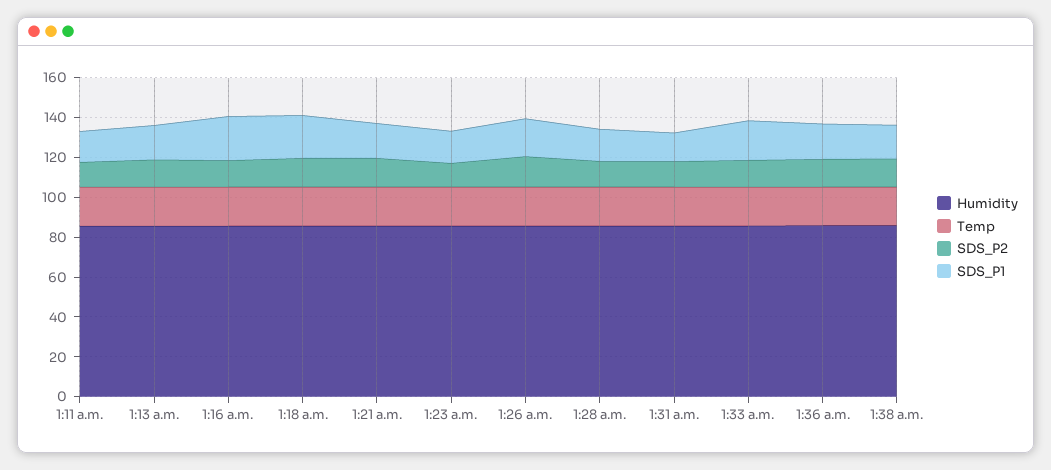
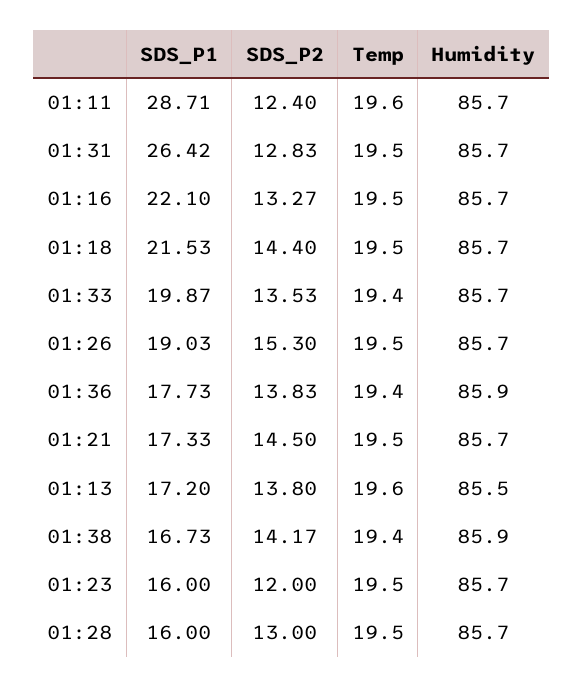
  {
    "Humidity": {
      "1:11 a.m.": 85.7,
      "1:13 a.m.": 85.5,
      "1:16 a.m.": 85.7,
      "1:18 a.m.": 85.7,
      "1:21 a.m.": 85.7,
      "1:23 a.m.": 85.7,
      "1:26 a.m.": 85.7,
      "1:28 a.m.": 85.7,
      "1:31 a.m.": 85.7,
      "1:33 a.m.": 85.7,
      "1:36 a.m.": 85.9,
      "1:38 a.m.": 85.9
    },
    "Temp": {
      "1:11 a.m.": 19.6,
      "1:13 a.m.": 19.6,
      "1:16 a.m.": 19.5,
      "1:18 a.m.": 19.5,
      "1:21 a.m.": 19.5,
      "1:23 a.m.": 19.5,
      "1:26 a.m.": 19.5,
      "1:28 a.m.": 19.5,
      "1:31 a.m.": 19.5,
      "1:33 a.m.": 19.4,
      "1:36 a.m.": 19.4,
      "1:38 a.m.": 19.4
    },
    "SDS_P2": {
      "1:11 a.m.": 12.4,
      "1:13 a.m.": 13.8,
      "1:16 a.m.": 13.27,
      "1:18 a.m.": 14.4,
      "1:21 a.m.": 14.5,
      "1:23 a.m.": 12,
      "1:26 a.m.": 15.3,
      "1:28 a.m.": 13,
      "1:31 a.m.": 12.83,
      "1:33 a.m.": 13.53,
      "1:36 a.m.": 13.83,
      "1:38 a.m.": 14.17
    },
    "SDS_P1": {
-     "1:11 a.m.": 15,
+     "1:11 a.m.": 28.71,
      "1:13 a.m.": 17.2,
      "1:16 a.m.": 22.1,
      "1:18 a.m.": 21.53,
      "1:21 a.m.": 17.33,
      "1:23 a.m.": 16,
      "1:26 a.m.": 19.03,
      "1:28 a.m.": 16,
-     "1:31 a.m.": 15,
+     "1:31 a.m.": 26.42,
      "1:33 a.m.": 19.87,
      "1:36 a.m.": 17.73,
      "1:38 a.m.": 16.73
    }
  }

